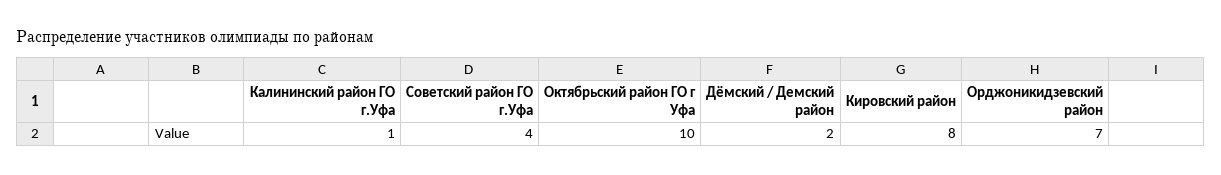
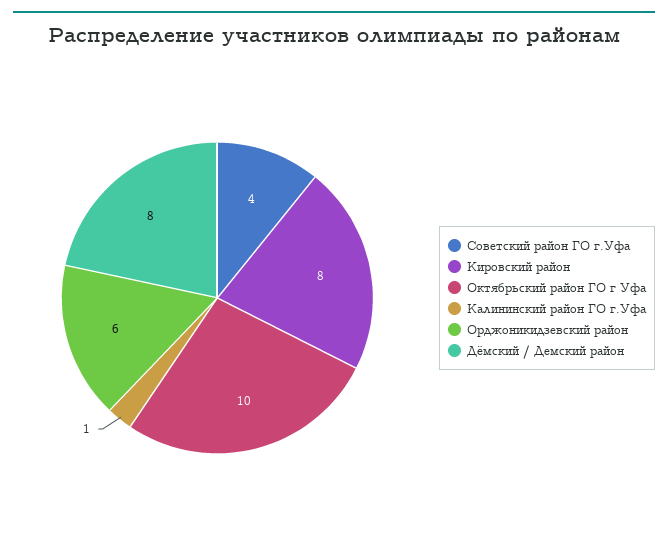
  {
    "Калининский район ГО г.Уфа": 1,
    "Советский район ГО г.Уфа": 4,
    "Октябрьский район ГО г Уфа": 10,
-   "Дёмский / Демский район": 2,
+   "Дёмский / Демский район": 8,
    "Кировский район": 8,
-   "Орджоникидзевский район": 7
+   "Орджоникидзевский район": 6
  }

